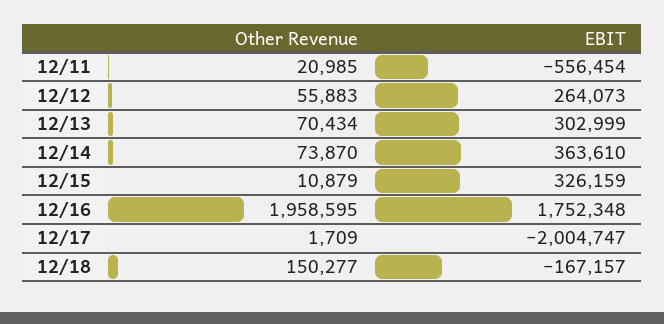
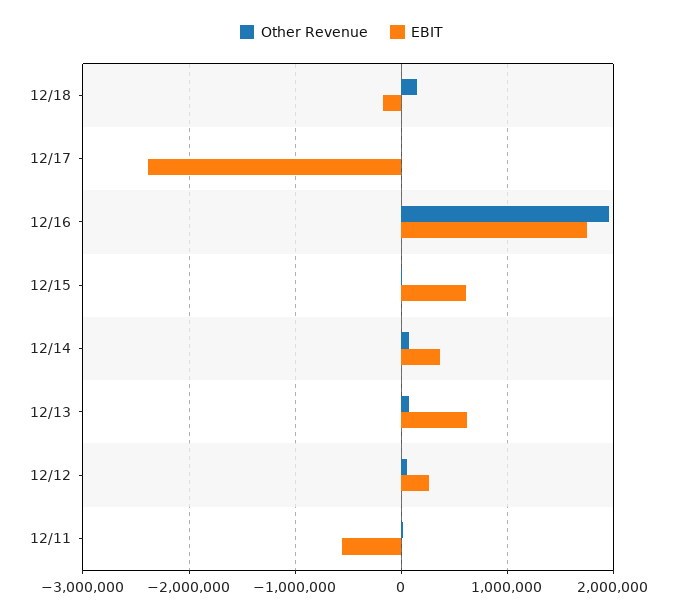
  {
    "Other Revenue": {
      "12/11": 20985,
      "12/12": 55883,
      "12/13": 70434,
      "12/14": 73870,
      "12/15": 10879,
      "12/16": 1958595,
      "12/17": 1709,
      "12/18": 150277
    },
    "EBIT": {
      "12/11": -556454,
      "12/12": 264073,
-     "12/13": 302999,
+     "12/13": 600000,
      "12/14": 363610,
-     "12/15": 326159,
+     "12/15": 600000,
      "12/16": 1752348,
-     "12/17": -2004747,
+     "12/17": -2400000,
      "12/18": -167157
    }
  }

